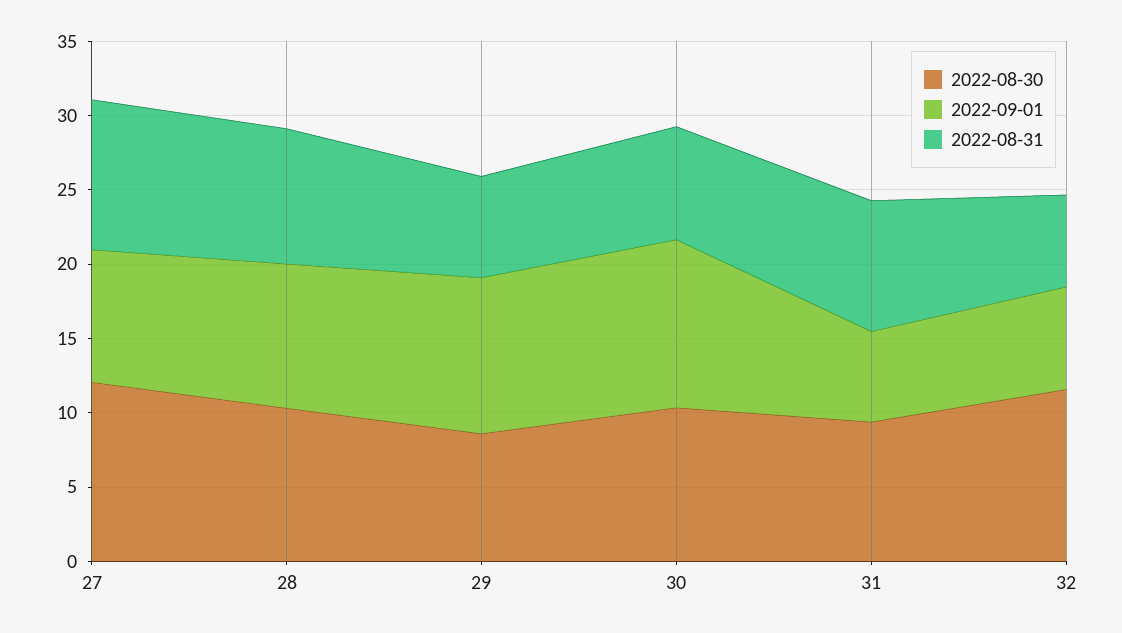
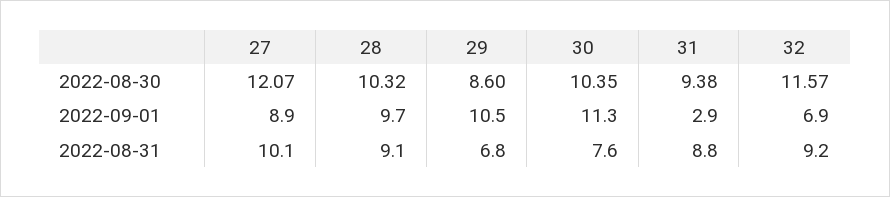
  {
    "2022-08-30": {
      "27": 12.07,
      "28": 10.32,
      "29": 8.6,
      "30": 10.35,
      "31": 9.38,
      "32": 11.57
    },
    "2022-09-01": {
      "27": 8.9,
      "28": 9.7,
      "29": 10.5,
      "30": 11.3,
-     "31": 6,
+     "31": 2.9,
      "32": 6.9
    },
    "2022-08-31": {
      "27": 10.1,
      "28": 9.1,
      "29": 6.8,
      "30": 7.6,
      "31": 8.8,
-     "32": 6
+     "32": 9.2
    }
  }

